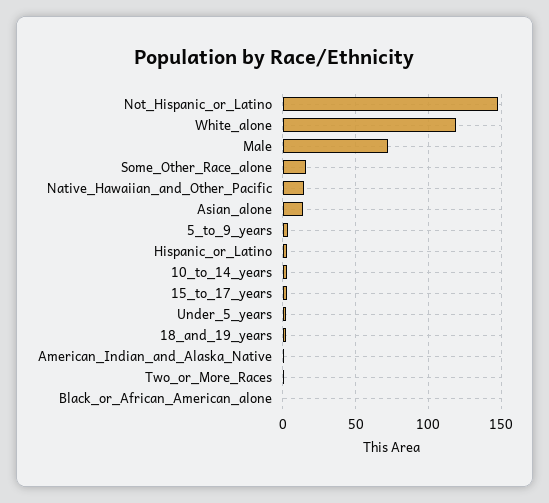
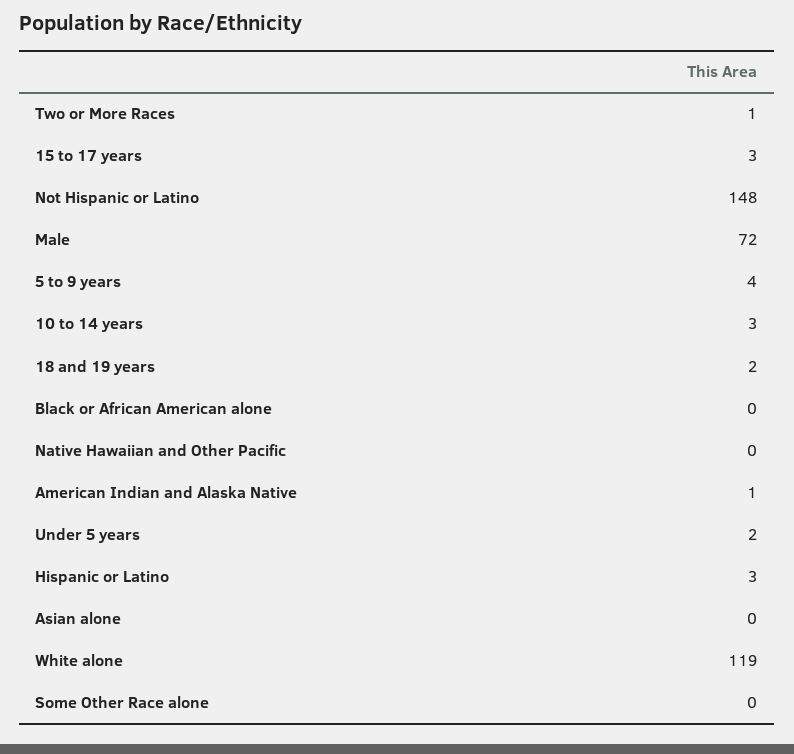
  {
    "Not_Hispanic_or_Latino": 148,
    "White_alone": 119,
    "Male": 72,
-   "Some_Other_Race_alone": 15,
+   "Some_Other_Race_alone": 0,
-   "Native_Hawaiian_and_Other_Pacific": 15,
+   "Native_Hawaiian_and_Other_Pacific": 0,
-   "Asian_alone": 15,
+   "Asian_alone": 0,
    "5_to_9_years": 4,
    "Hispanic_or_Latino": 3,
    "10_to_14_years": 3,
    "15_to_17_years": 3,
    "Under_5_years": 2,
    "18_and_19_years": 2,
    "American_Indian_and_Alaska_Native": 1,
    "Two_or_More_Races": 1,
    "Black_or_African_American_alone": 0
  }

